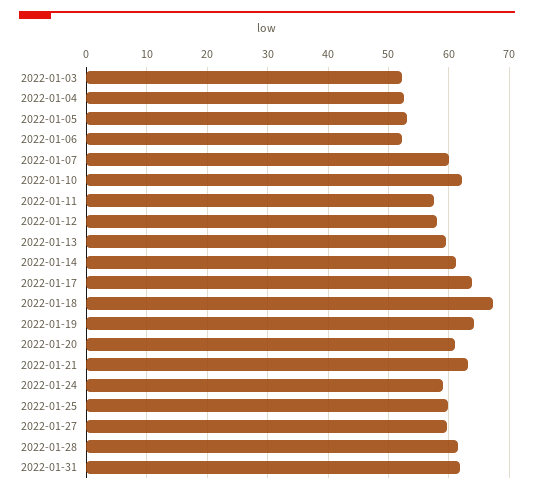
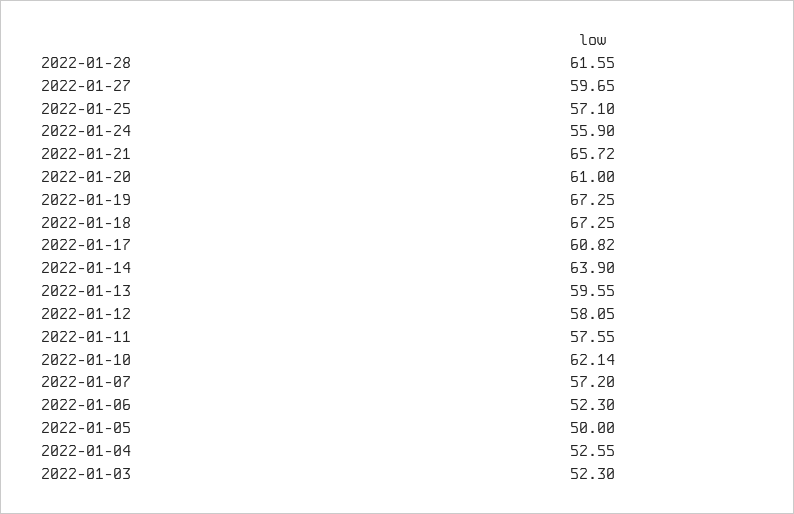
  {
    "2022-01-03": 52.3,
    "2022-01-04": 52.55,
-   "2022-01-05": 53,
+   "2022-01-05": 50,
    "2022-01-06": 52.3,
-   "2022-01-07": 60,
+   "2022-01-07": 57.2,
    "2022-01-10": 62.14,
    "2022-01-11": 57.55,
    "2022-01-12": 58.05,
    "2022-01-13": 59.55,
-   "2022-01-14": 61,
+   "2022-01-14": 63.9,
-   "2022-01-17": 64,
+   "2022-01-17": 60.82,
    "2022-01-18": 67.25,
-   "2022-01-19": 64,
+   "2022-01-19": 67.25,
    "2022-01-20": 61,
-   "2022-01-21": 63,
+   "2022-01-21": 65.72,
-   "2022-01-24": 59,
+   "2022-01-24": 55.9,
-   "2022-01-25": 60,
+   "2022-01-25": 57.1,
    "2022-01-27": 59.65,
-   "2022-01-28": 61.55,
+   "2022-01-28": 61.55
-   "2022-01-31": 62
  }

